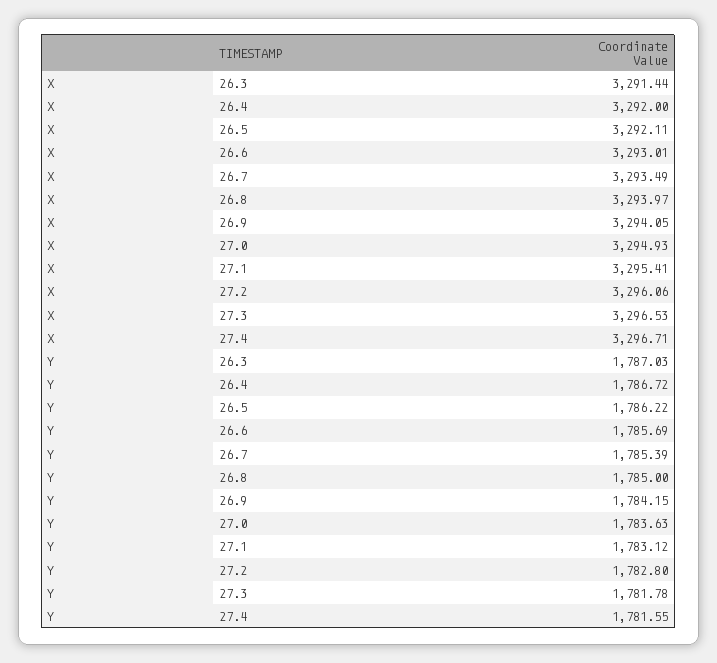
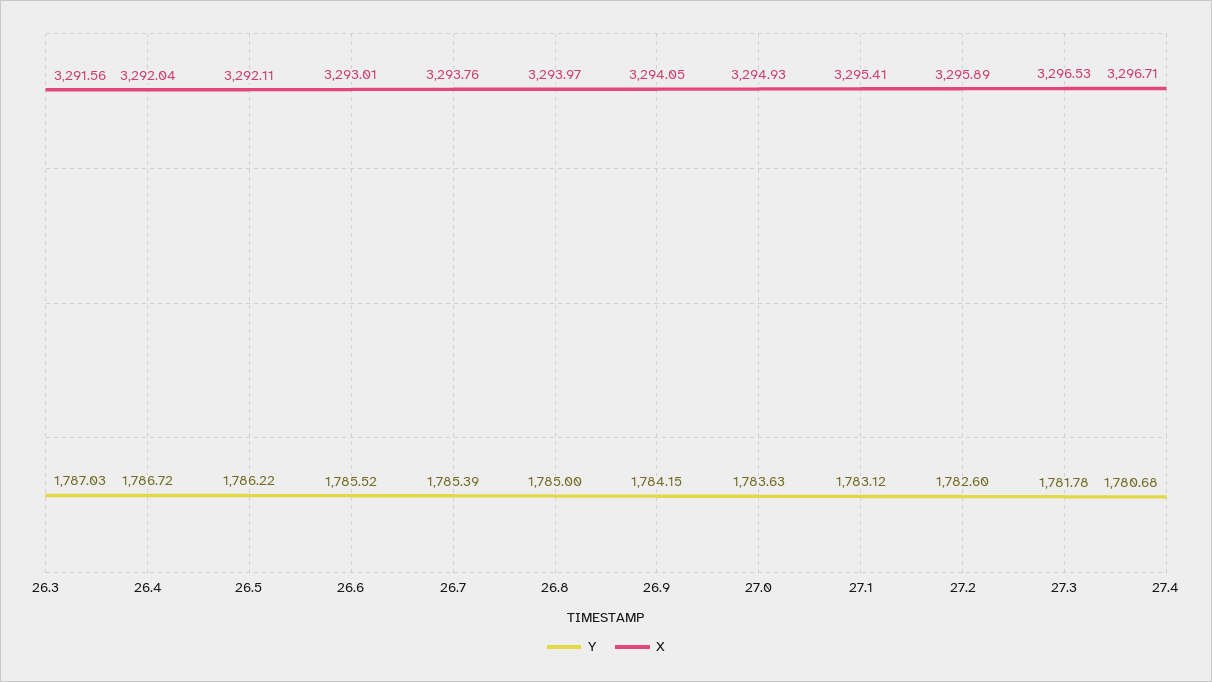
  {
    "X": {
-     "26.3": 3291.44,
+     "26.3": 3291.56,
-     "26.4": 3292,
+     "26.4": 3292.04,
      "26.5": 3292.11,
      "26.6": 3293.01,
-     "26.7": 3293.49,
+     "26.7": 3293.76,
      "26.8": 3293.97,
      "26.9": 3294.05,
      "27.0": 3294.93,
      "27.1": 3295.41,
-     "27.2": 3296.06,
+     "27.2": 3295.89,
      "27.3": 3296.53,
      "27.4": 3296.71
    },
    "Y": {
      "26.3": 1787.03,
      "26.4": 1786.72,
      "26.5": 1786.22,
-     "26.6": 1785.69,
+     "26.6": 1785.52,
      "26.7": 1785.39,
      "26.8": 1785,
      "26.9": 1784.15,
      "27.0": 1783.63,
      "27.1": 1783.12,
-     "27.2": 1782.8,
+     "27.2": 1782.6,
      "27.3": 1781.78,
-     "27.4": 1781.55
+     "27.4": 1780.68
    }
  }

